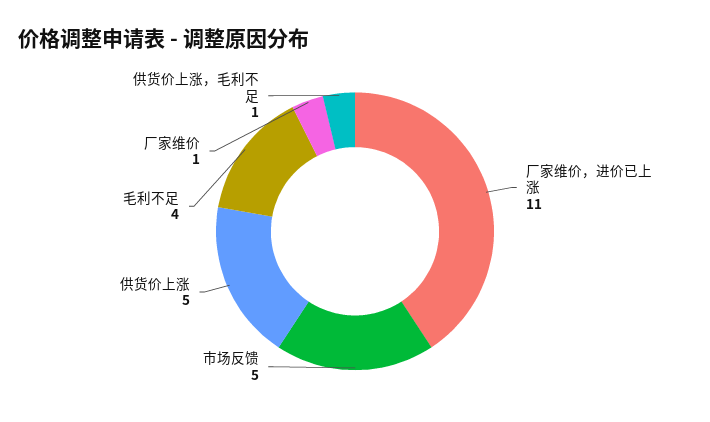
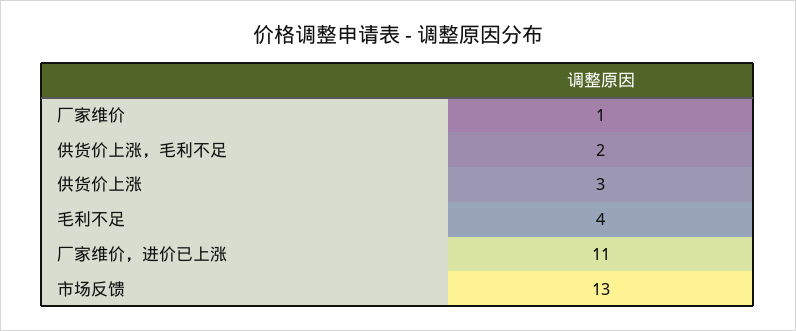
  {
    "厂家维价，进价已上涨": 11,
-   "市场反馈": 5,
+   "市场反馈": 13,
-   "供货价上涨": 5,
+   "供货价上涨": 3,
    "毛利不足": 4,
    "厂家维价": 1,
-   "供货价上涨，毛利不足": 1
+   "供货价上涨，毛利不足": 2
  }

